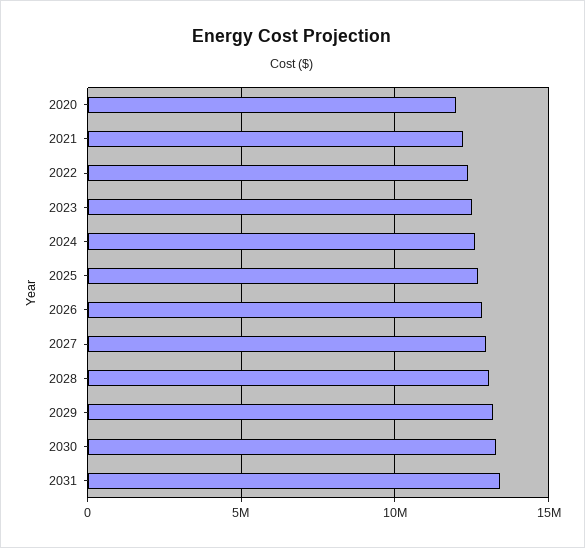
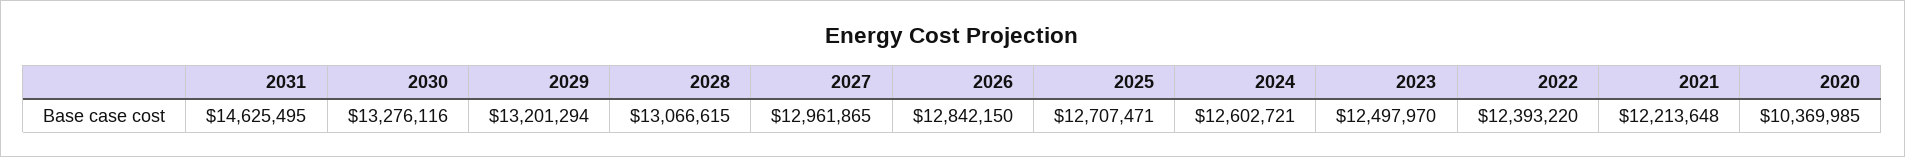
  {
-   "2020": 12000000,
+   "2020": 10369985,
    "2021": 12213648,
    "2022": 12393220,
    "2023": 12497970,
    "2024": 12602721,
    "2025": 12707471,
    "2026": 12842150,
    "2027": 12961865,
    "2028": 13066615,
    "2029": 13201294,
    "2030": 13276116,
-   "2031": 13500000
+   "2031": 14625495
  }

